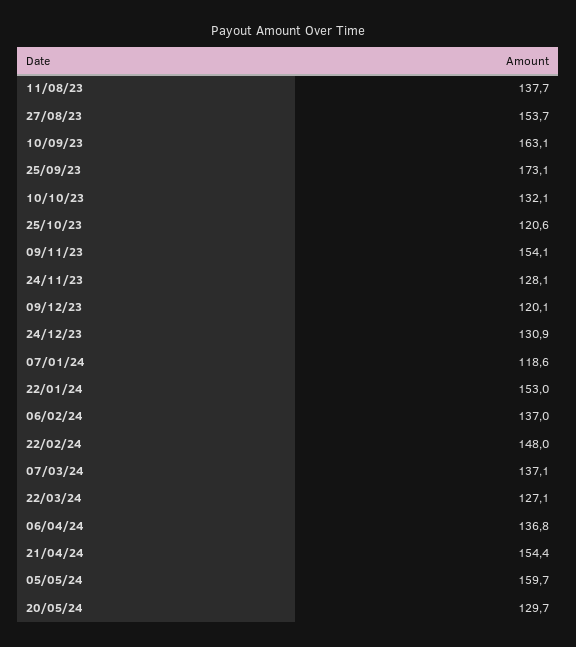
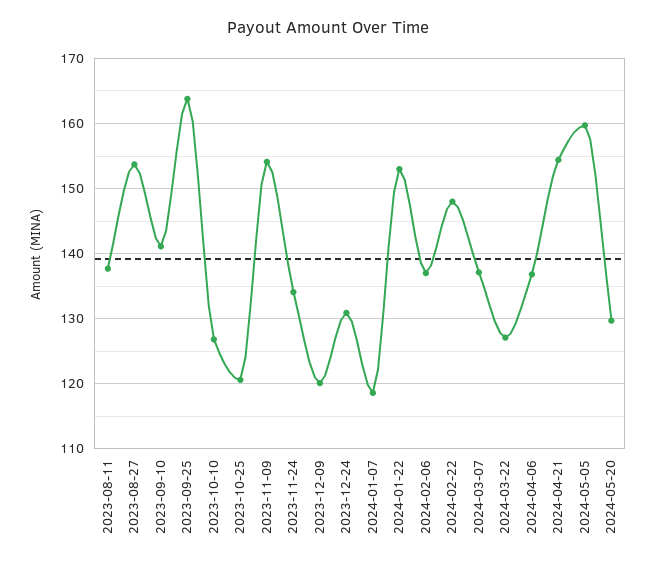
  {
    "11/08/23": 137.7,
    "27/08/23": 153.7,
-   "10/09/23": 163.1,
+   "10/09/23": 141,
-   "25/09/23": 173.1,
+   "25/09/23": 164,
-   "10/10/23": 132.1,
+   "10/10/23": 127,
    "25/10/23": 120.6,
    "09/11/23": 154.1,
-   "24/11/23": 128.1,
+   "24/11/23": 134,
    "09/12/23": 120.1,
    "24/12/23": 130.9,
    "07/01/24": 118.6,
    "22/01/24": 153,
    "06/02/24": 137,
    "22/02/24": 148,
    "07/03/24": 137.1,
    "22/03/24": 127.1,
    "06/04/24": 136.8,
    "21/04/24": 154.4,
    "05/05/24": 159.7,
    "20/05/24": 129.7
  }

